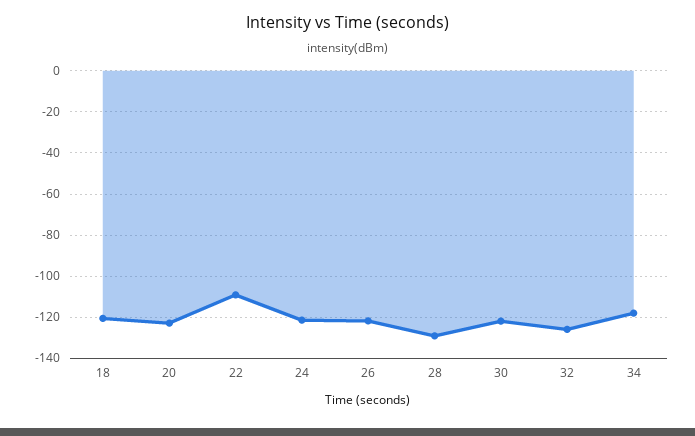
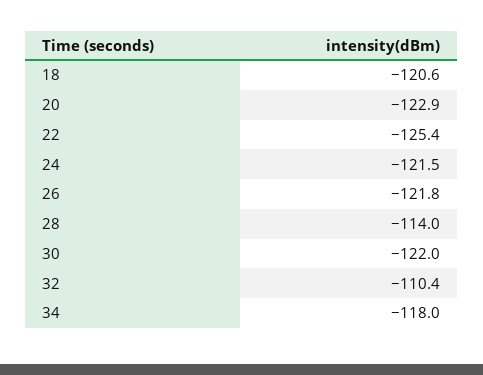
  {
    "18": -120.6,
    "20": -122.9,
-   "22": -110,
+   "22": -125.4,
    "24": -121.5,
    "26": -121.8,
-   "28": -130,
+   "28": -114,
    "30": -122,
-   "32": -125,
+   "32": -110.4,
    "34": -118
  }

